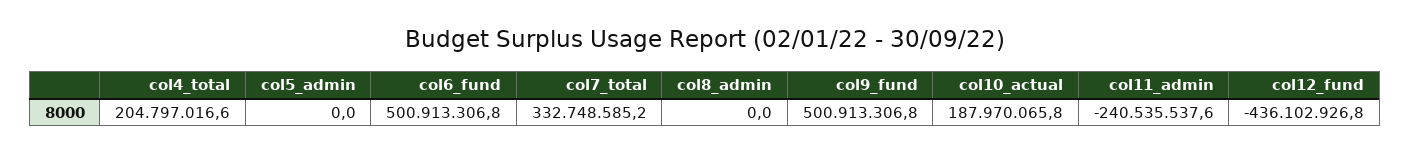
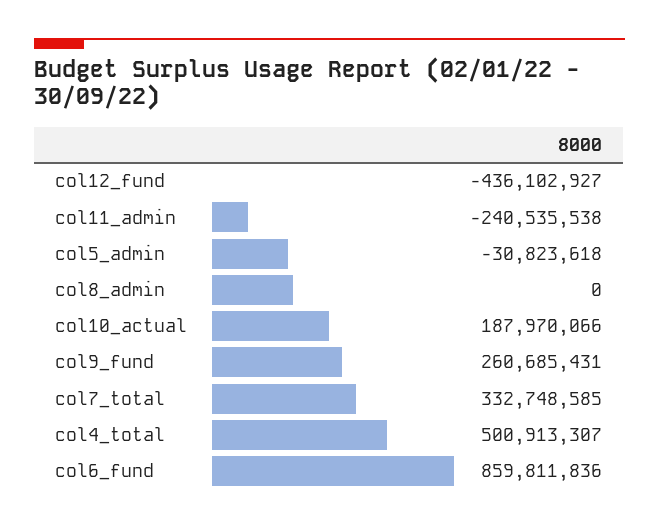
  {
-   "col4_total": 204797016.6,
+   "col4_total": 500913307,
-   "col5_admin": 0,
+   "col5_admin": -30823618,
-   "col6_fund": 500913306.8,
+   "col6_fund": 859811836,
    "col7_total": 332748585.2,
    "col8_admin": 0,
-   "col9_fund": 500913306.8,
+   "col9_fund": 260685431,
    "col10_actual": 187970065.8,
    "col11_admin": -240535537.6,
    "col12_fund": -436102926.8
  }

